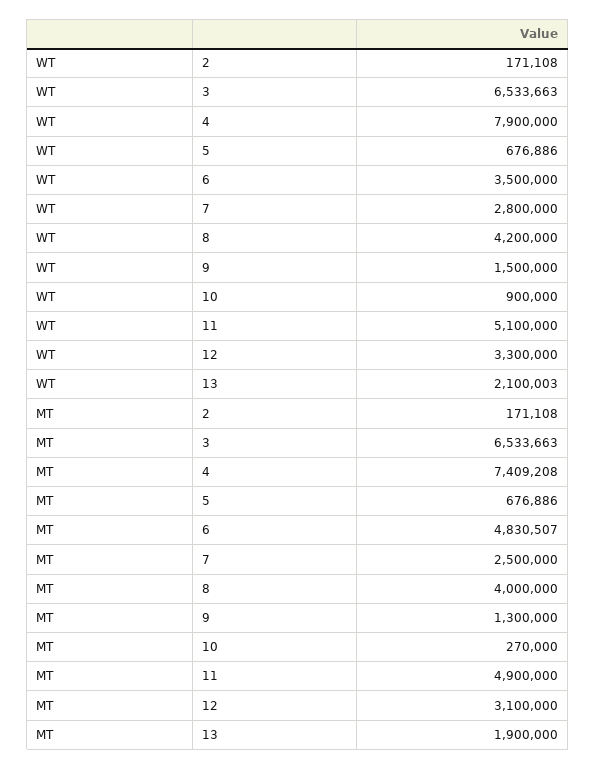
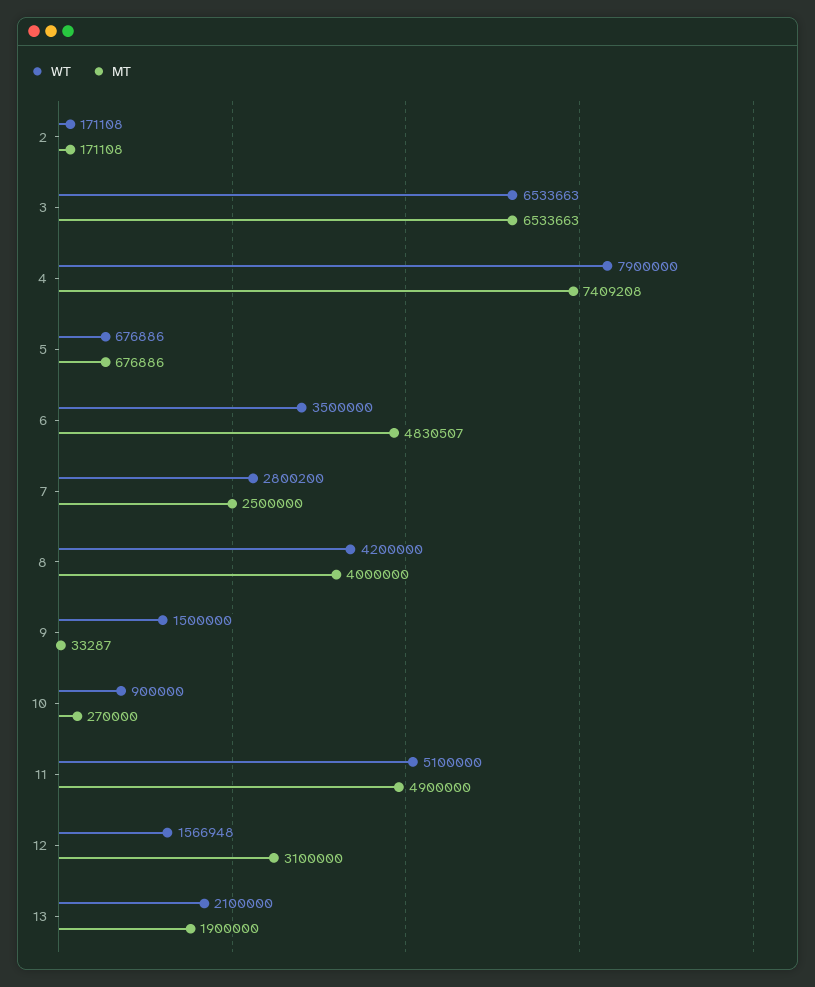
  {
    "WT": {
      "2": 171108,
      "3": 6533663,
      "4": 7900000,
      "5": 676886,
      "6": 3500000,
-     "7": 2800000,
+     "7": 2800200,
      "8": 4200000,
      "9": 1500000,
      "10": 900000,
      "11": 5100000,
-     "12": 3300000,
+     "12": 1566948,
-     "13": 2100003
+     "13": 2100000
    },
    "MT": {
      "2": 171108,
      "3": 6533663,
      "4": 7409208,
      "5": 676886,
      "6": 4830507,
      "7": 2500000,
      "8": 4000000,
-     "9": 1300000,
+     "9": 33287,
      "10": 270000,
      "11": 4900000,
      "12": 3100000,
      "13": 1900000
    }
  }

